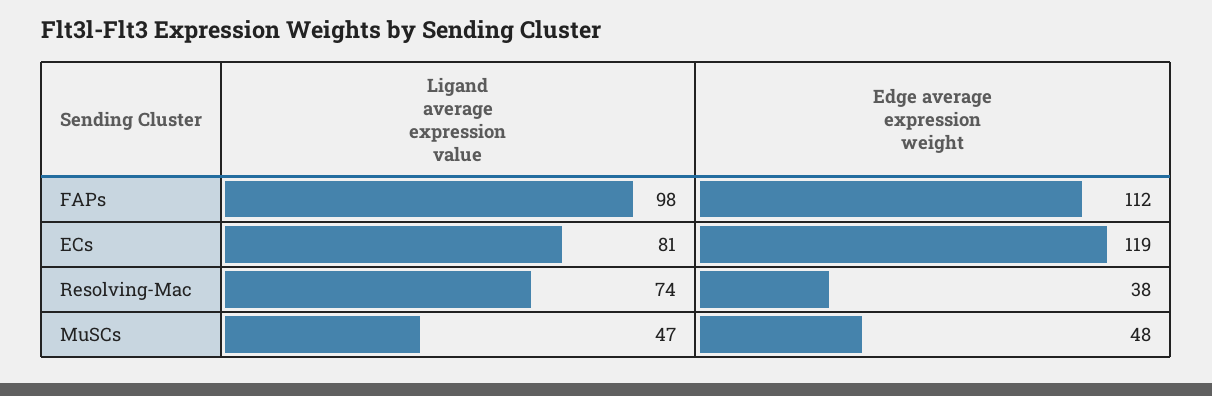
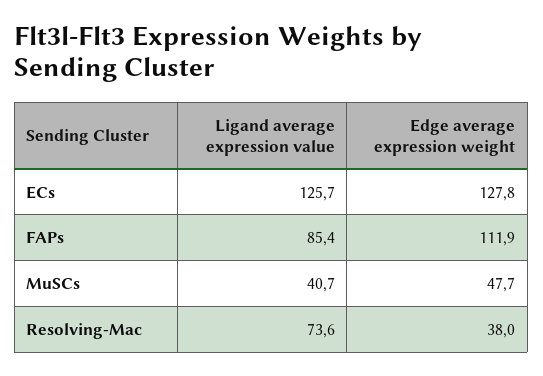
  {
    "Ligand average expression value": {
-     "FAPs": 98,
+     "FAPs": 85.4,
-     "ECs": 81,
+     "ECs": 125.7,
      "Resolving-Mac": 73.6,
-     "MuSCs": 47
+     "MuSCs": 40.7
    },
    "Edge average expression weight": {
      "FAPs": 111.9,
-     "ECs": 119,
+     "ECs": 127.8,
      "Resolving-Mac": 38,
      "MuSCs": 47.7
    }
  }

